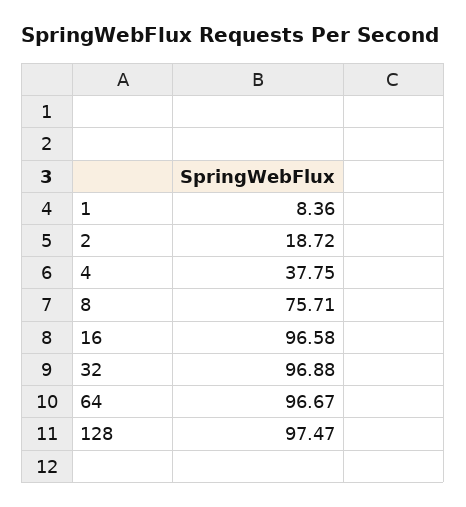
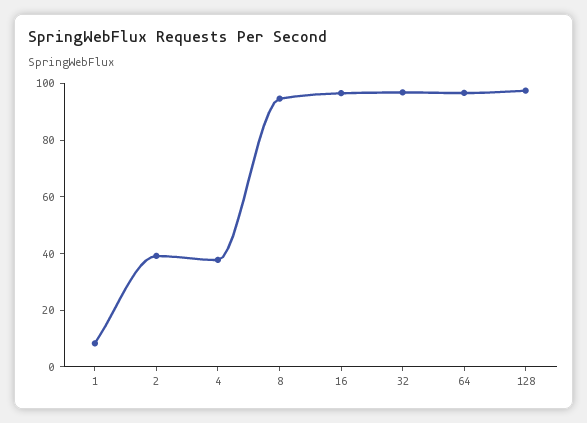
  {
    "1": 8.36,
-   "2": 18.72,
+   "2": 40,
    "4": 37.75,
-   "8": 75.71,
+   "8": 95,
    "16": 96.58,
    "32": 96.88,
    "64": 96.67,
    "128": 97.47
  }

